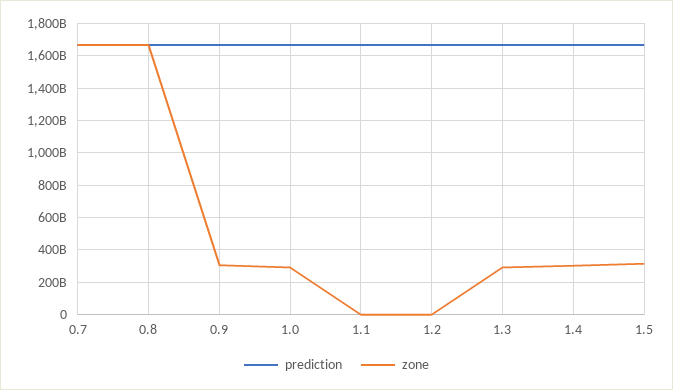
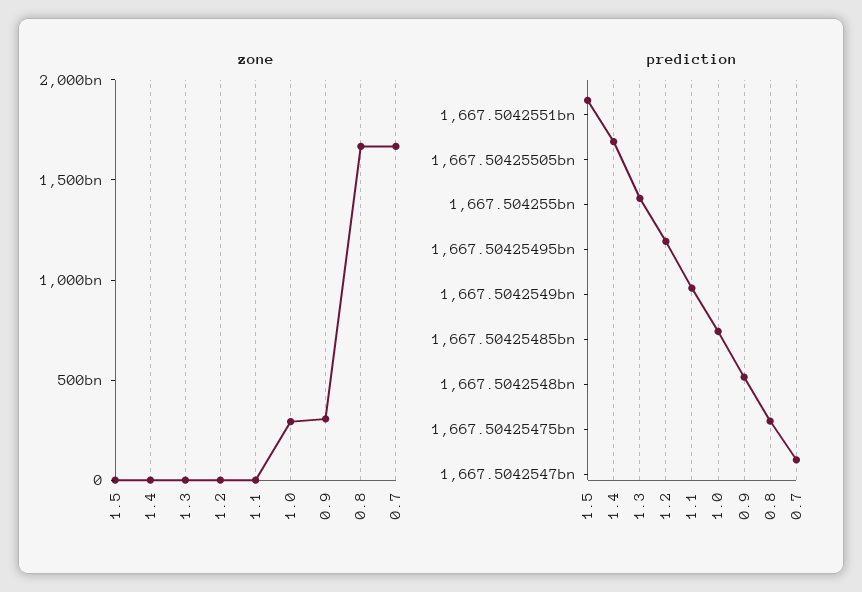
  {
    "prediction": {
      "0.7": 1667504254720,
      "0.8": 1667504254760,
      "0.9": 1667504254810,
      "1.0": 1667504254860,
      "1.1": 1667504254910,
      "1.2": 1667504254960,
      "1.3": 1667504255010,
      "1.4": 1667504255070,
      "1.5": 1667504255120
    },
    "zone": {
      "0.7": 1650000000000,
      "0.8": 1650000000000,
      "0.9": 300000000000,
      "1.0": 300000000000,
      "1.1": 0,
      "1.2": 0,
-     "1.3": 300000000000,
+     "1.3": 0,
-     "1.4": 300000000000,
+     "1.4": 0,
-     "1.5": 300000000000
+     "1.5": 0
    }
  }

